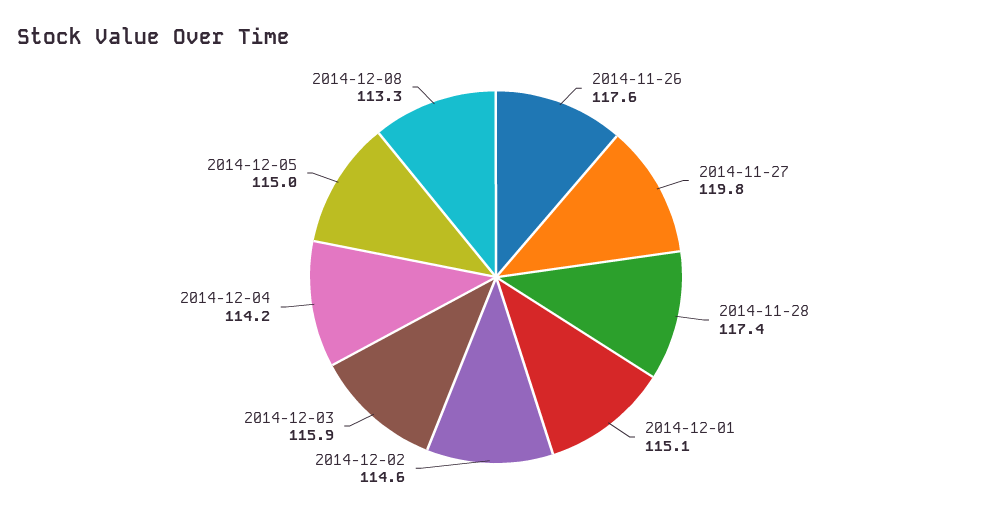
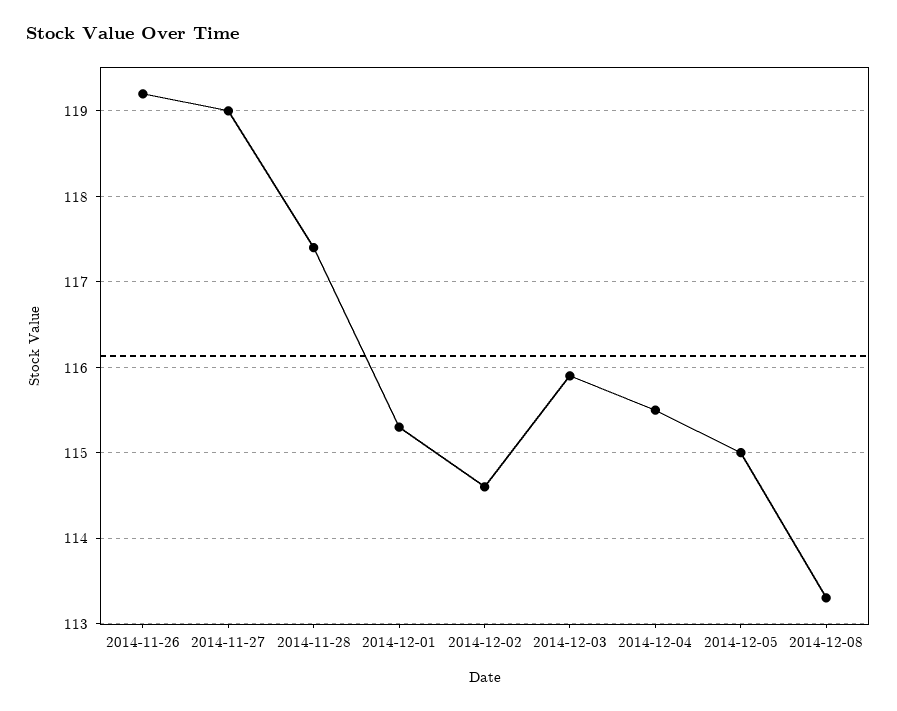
  {
-   "2014-11-26": 117.6,
+   "2014-11-26": 119.2,
-   "2014-11-27": 119.8,
+   "2014-11-27": 119,
    "2014-11-28": 117.4,
-   "2014-12-01": 115.1,
+   "2014-12-01": 115.3,
    "2014-12-02": 114.6,
    "2014-12-03": 115.9,
-   "2014-12-04": 114.2,
+   "2014-12-04": 115.5,
    "2014-12-05": 115,
    "2014-12-08": 113.3
  }

